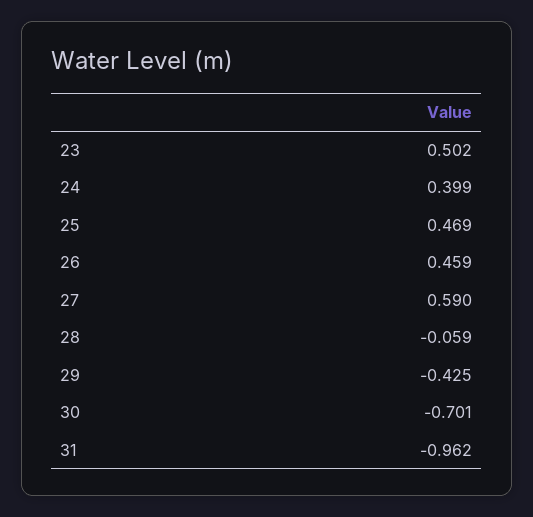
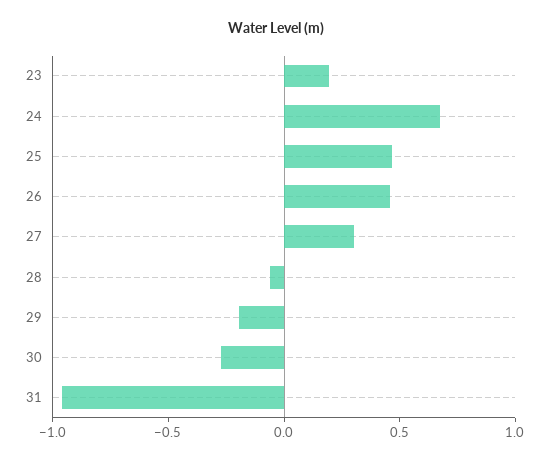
  {
-   "23": 0.502,
+   "23": 0.2,
-   "24": 0.399,
+   "24": 0.7,
    "25": 0.469,
    "26": 0.459,
-   "27": 0.59,
+   "27": 0.3,
    "28": -0.059,
-   "29": -0.425,
+   "29": -0.2,
-   "30": -0.701,
+   "30": -0.3,
    "31": -0.962
  }

